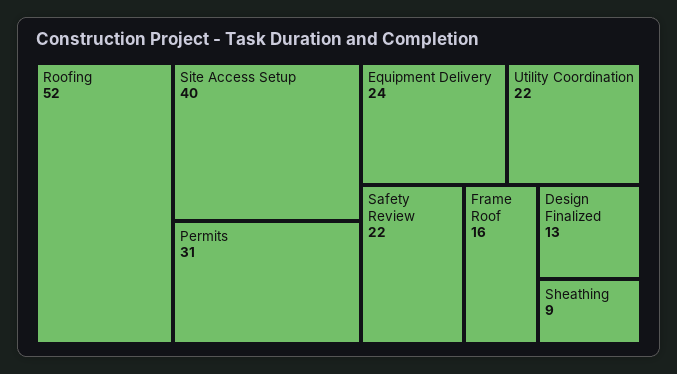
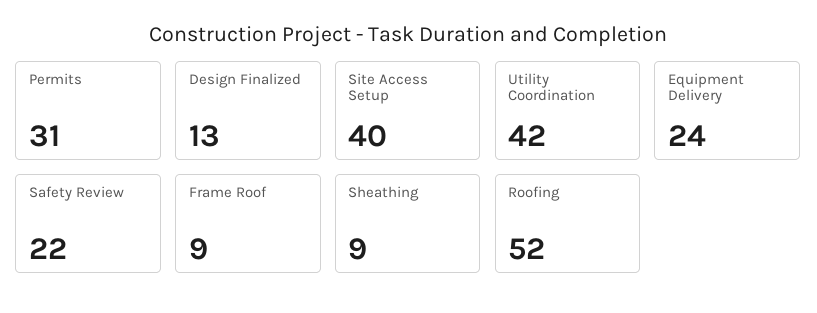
  {
    "Roofing": 52,
    "Site Access Setup": 40,
    "Permits": 31,
    "Equipment Delivery": 24,
-   "Utility Coordination": 22,
+   "Utility Coordination": 42,
    "Safety Review": 22,
-   "Frame Roof": 16,
+   "Frame Roof": 9,
    "Design Finalized": 13,
    "Sheathing": 9
  }

